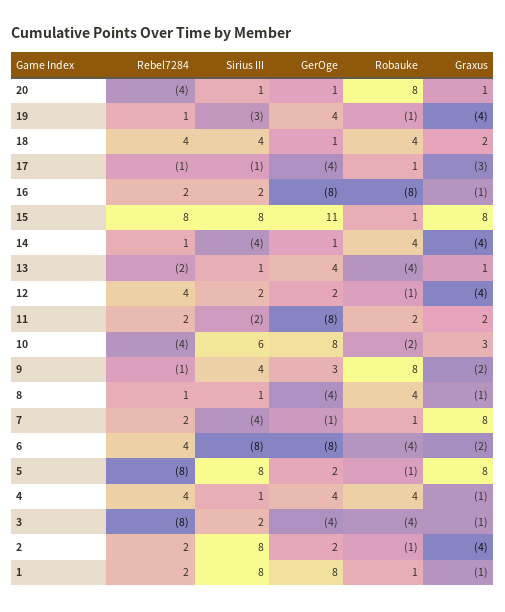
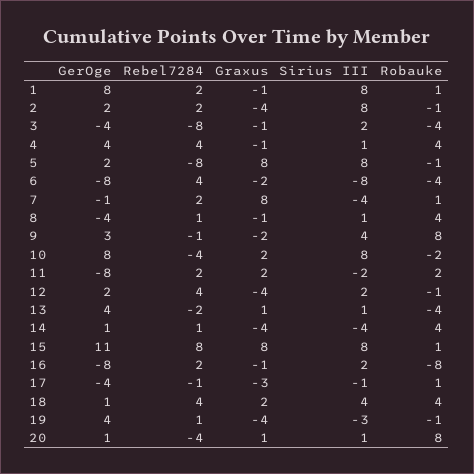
  {
    "Rebel7284": {
      "20": -4,
      "19": 1,
      "18": 4,
      "17": -1,
      "16": 2,
      "15": 8,
      "14": 1,
      "13": -2,
      "12": 4,
      "11": 2,
      "10": -4,
      "9": -1,
      "8": 1,
      "7": 2,
      "6": 4,
      "5": -8,
      "4": 4,
      "3": -8,
      "2": 2,
      "1": 2
    },
    "Sirius III": {
      "20": 1,
      "19": -3,
      "18": 4,
      "17": -1,
      "16": 2,
      "15": 8,
      "14": -4,
      "13": 1,
      "12": 2,
      "11": -2,
-     "10": 6,
+     "10": 8,
      "9": 4,
      "8": 1,
      "7": -4,
      "6": -8,
      "5": 8,
      "4": 1,
      "3": 2,
      "2": 8,
      "1": 8
    },
    "GerOge": {
      "20": 1,
      "19": 4,
      "18": 1,
      "17": -4,
      "16": -8,
      "15": 11,
      "14": 1,
      "13": 4,
      "12": 2,
      "11": -8,
      "10": 8,
      "9": 3,
      "8": -4,
      "7": -1,
      "6": -8,
      "5": 2,
      "4": 4,
      "3": -4,
      "2": 2,
      "1": 8
    },
    "Robauke": {
      "20": 8,
      "19": -1,
      "18": 4,
      "17": 1,
      "16": -8,
      "15": 1,
      "14": 4,
      "13": -4,
      "12": -1,
      "11": 2,
      "10": -2,
      "9": 8,
      "8": 4,
      "7": 1,
      "6": -4,
      "5": -1,
      "4": 4,
      "3": -4,
      "2": -1,
      "1": 1
    },
    "Graxus": {
      "20": 1,
      "19": -4,
      "18": 2,
      "17": -3,
      "16": -1,
      "15": 8,
      "14": -4,
      "13": 1,
      "12": -4,
      "11": 2,
-     "10": 3,
+     "10": 2,
      "9": -2,
      "8": -1,
      "7": 8,
      "6": -2,
      "5": 8,
      "4": -1,
      "3": -1,
      "2": -4,
      "1": -1
    }
  }

